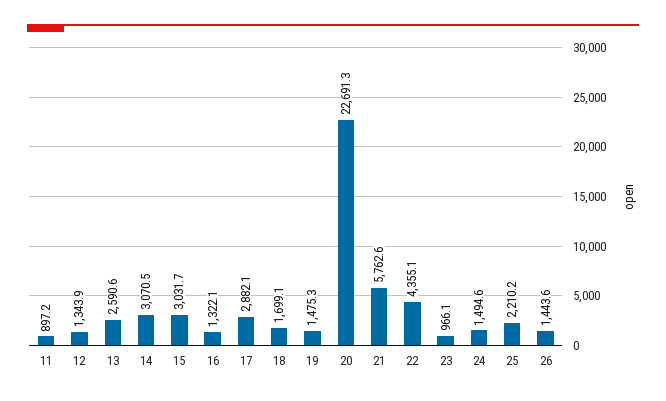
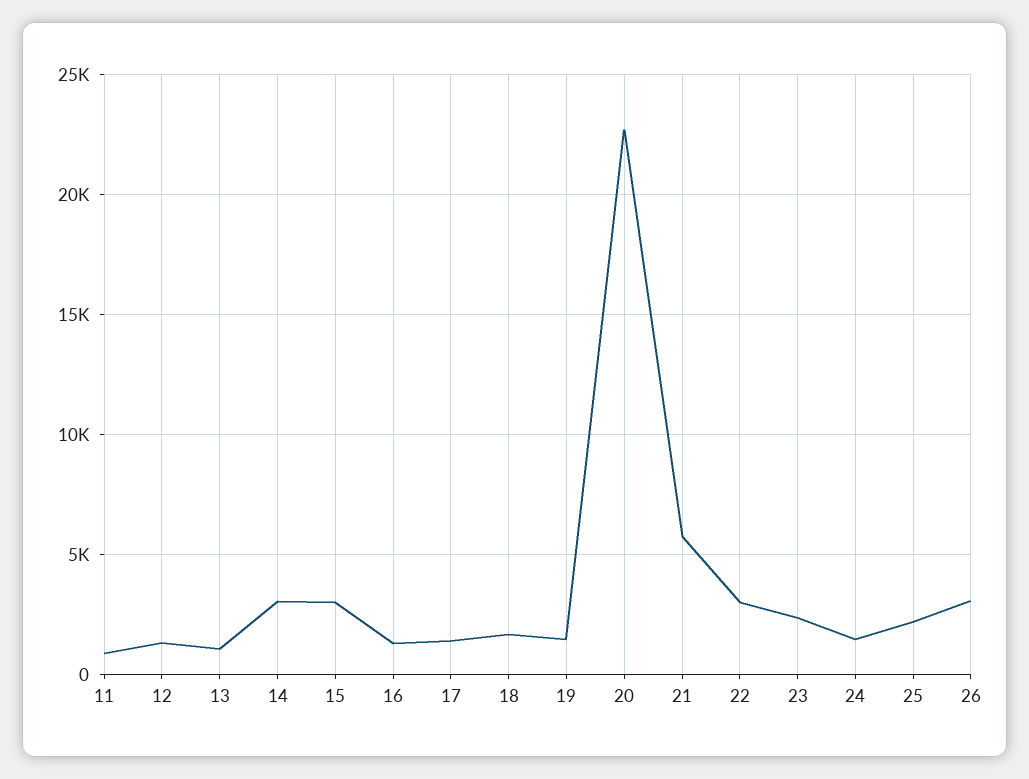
  {
    "11": 897.2,
    "12": 1343.9,
-   "13": 2590.6,
+   "13": 1000,
    "14": 3070.5,
    "15": 3031.7,
    "16": 1322.1,
-   "17": 2882.1,
+   "17": 1500,
    "18": 1699.1,
    "19": 1475.3,
    "20": 22691.3,
    "21": 5762.6,
-   "22": 4355.1,
+   "22": 3000,
-   "23": 966.1,
+   "23": 2500,
    "24": 1494.6,
    "25": 2210.2,
-   "26": 1443.6
+   "26": 3000
  }

